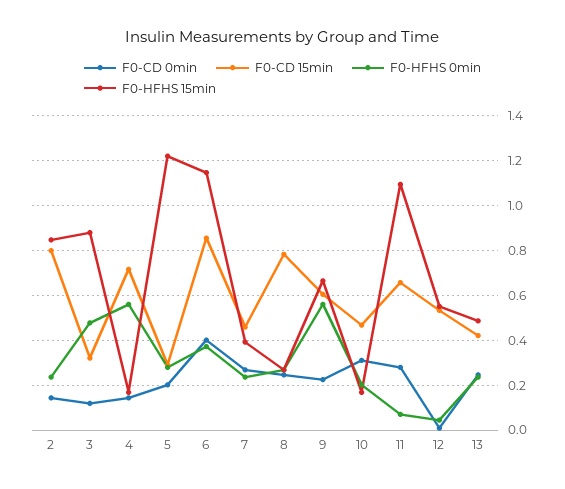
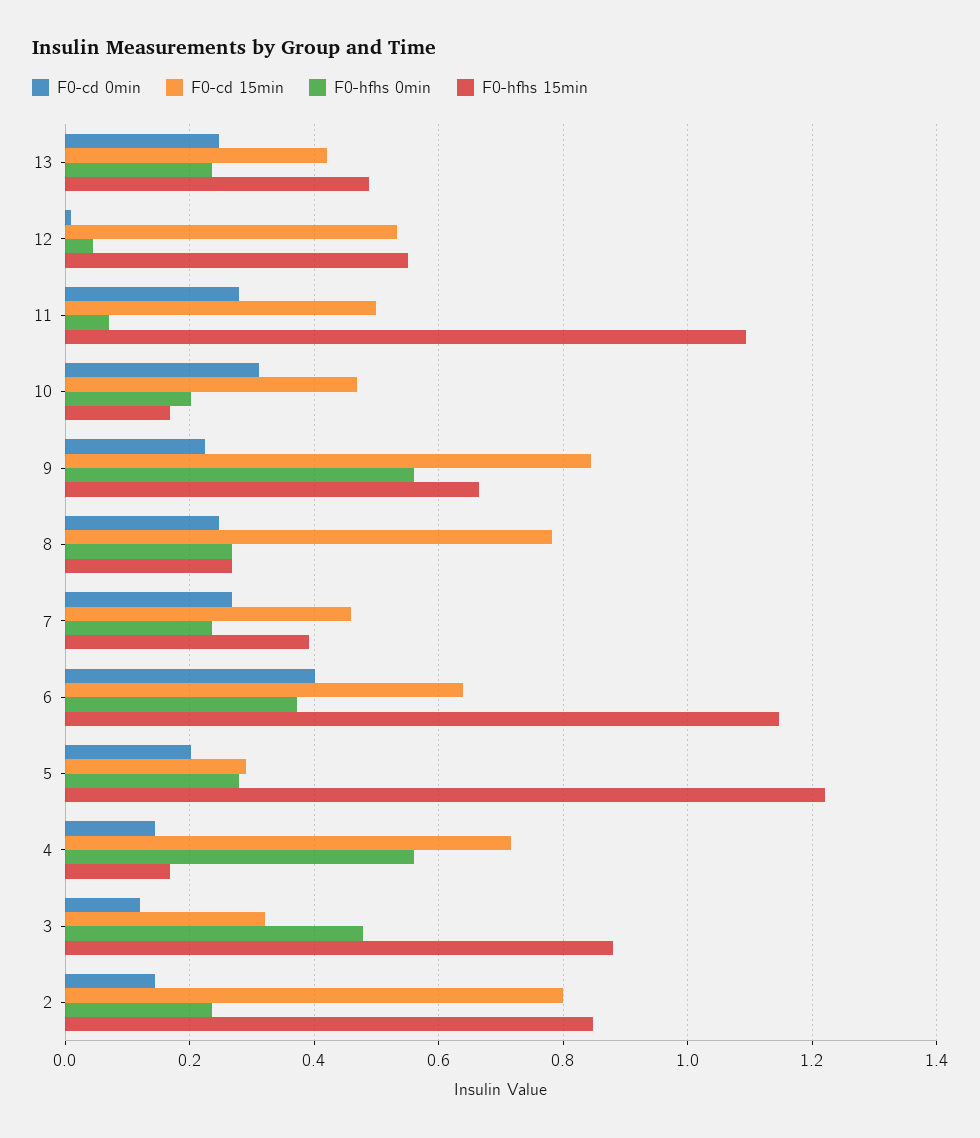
  {
    "F0-CD 0min": {
      "2": 0.14,
      "3": 0.12,
      "4": 0.14,
      "5": 0.2,
      "6": 0.4,
      "7": 0.26,
      "8": 0.24,
      "9": 0.22,
      "10": 0.32,
      "11": 0.28,
      "12": 0,
      "13": 0.24
    },
    "F0-CD 15min": {
      "2": 0.8,
      "3": 0.32,
      "4": 0.72,
      "5": 0.3,
-     "6": 0.85,
+     "6": 0.64,
      "7": 0.46,
      "8": 0.78,
-     "9": 0.6,
+     "9": 0.84,
      "10": 0.46,
-     "11": 0.65,
+     "11": 0.5,
      "12": 0.54,
      "13": 0.42
    },
    "F0-HFHS 0min": {
      "2": 0.24,
      "3": 0.48,
      "4": 0.56,
      "5": 0.28,
      "6": 0.38,
      "7": 0.24,
      "8": 0.26,
      "9": 0.56,
      "10": 0.2,
      "11": 0.08,
      "12": 0.04,
      "13": 0.24
    },
    "F0-HFHS 15min": {
      "2": 0.84,
      "3": 0.88,
      "4": 0.16,
      "5": 1.22,
      "6": 1.14,
      "7": 0.4,
      "8": 0.26,
      "9": 0.66,
      "10": 0.16,
      "11": 1.1,
      "12": 0.56,
      "13": 0.48
    }
  }

